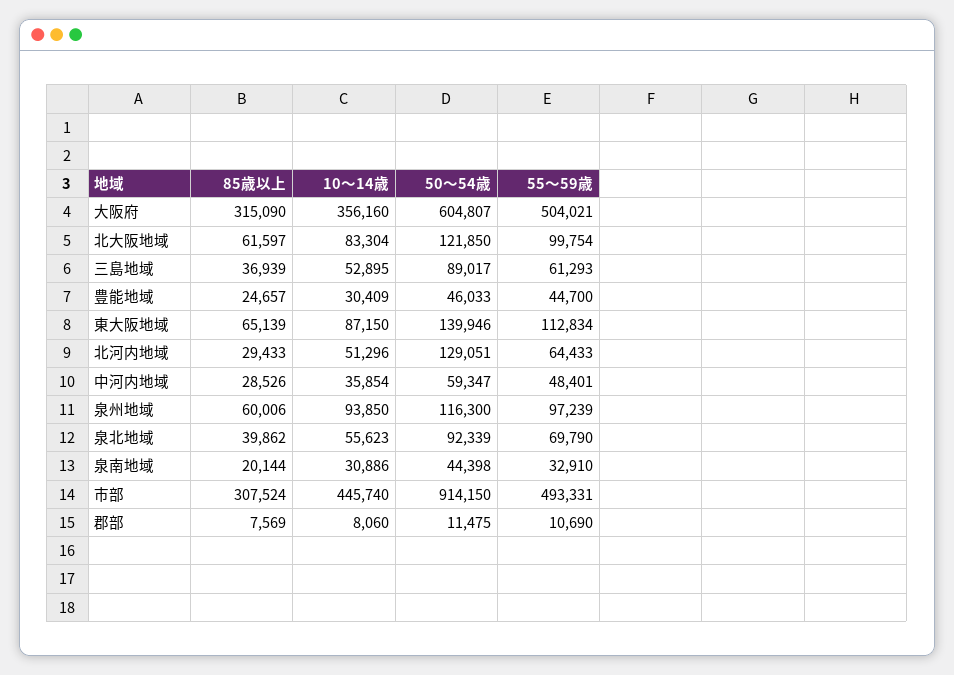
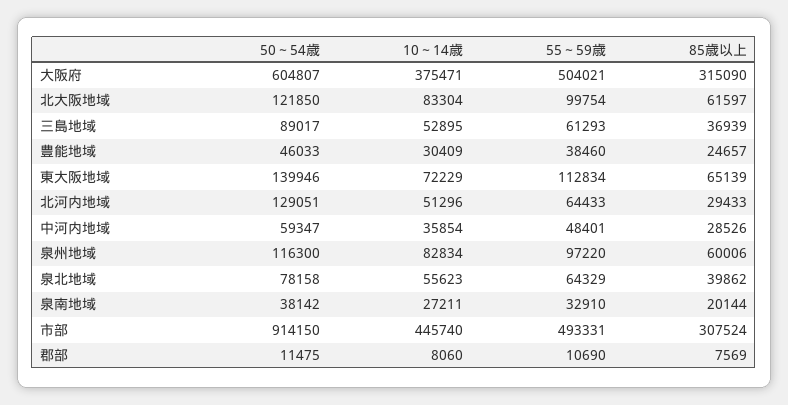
  {
    "85歳以上": {
      "大阪府": 315090,
      "北大阪地域": 61597,
      "三島地域": 36939,
      "豊能地域": 24657,
      "東大阪地域": 65139,
      "北河内地域": 29433,
      "中河内地域": 28526,
      "泉州地域": 60006,
      "泉北地域": 39862,
      "泉南地域": 20144,
      "市部": 307524,
      "郡部": 7569
    },
    "10～14歳": {
-     "大阪府": 356160,
+     "大阪府": 375471,
      "北大阪地域": 83304,
      "三島地域": 52895,
      "豊能地域": 30409,
-     "東大阪地域": 87150,
+     "東大阪地域": 72229,
      "北河内地域": 51296,
      "中河内地域": 35854,
-     "泉州地域": 93850,
+     "泉州地域": 82834,
      "泉北地域": 55623,
-     "泉南地域": 30886,
+     "泉南地域": 27211,
      "市部": 445740,
      "郡部": 8060
    },
    "50～54歳": {
      "大阪府": 604807,
      "北大阪地域": 121850,
      "三島地域": 89017,
      "豊能地域": 46033,
      "東大阪地域": 139946,
      "北河内地域": 129051,
      "中河内地域": 59347,
      "泉州地域": 116300,
-     "泉北地域": 92339,
+     "泉北地域": 78158,
-     "泉南地域": 44398,
+     "泉南地域": 38142,
      "市部": 914150,
      "郡部": 11475
    },
    "55～59歳": {
      "大阪府": 504021,
      "北大阪地域": 99754,
      "三島地域": 61293,
-     "豊能地域": 44700,
+     "豊能地域": 38460,
      "東大阪地域": 112834,
      "北河内地域": 64433,
      "中河内地域": 48401,
-     "泉州地域": 97239,
+     "泉州地域": 97220,
-     "泉北地域": 69790,
+     "泉北地域": 64329,
      "泉南地域": 32910,
      "市部": 493331,
      "郡部": 10690
    }
  }

